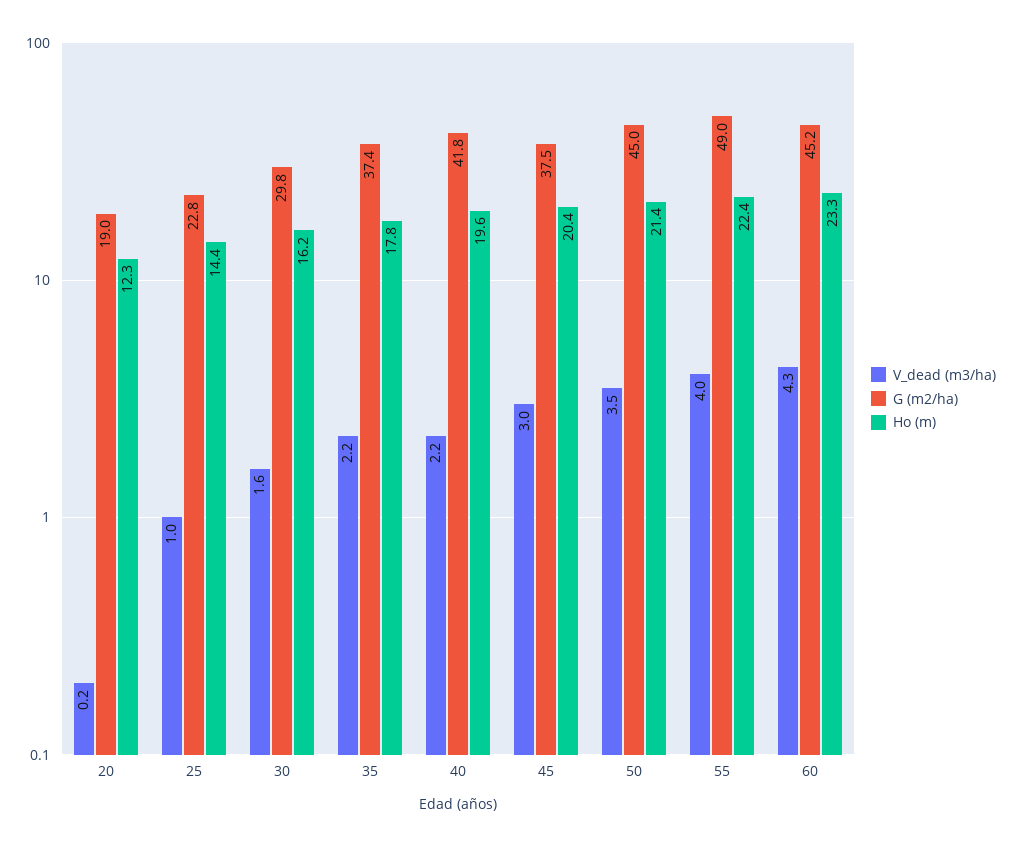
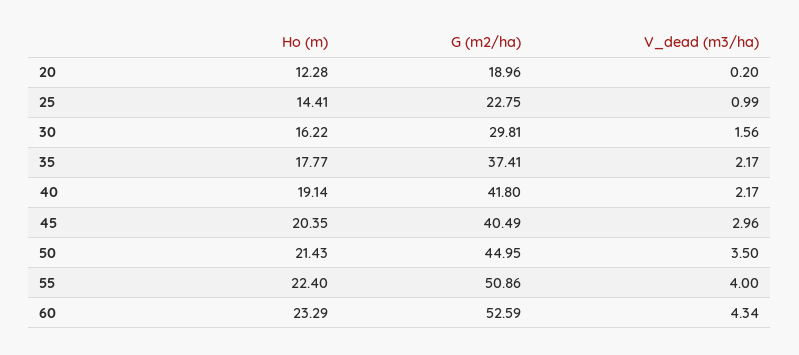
  {
    "V_dead (m3/ha)": {
      "20": 0.2,
      "25": 0.99,
      "30": 1.56,
      "35": 2.17,
      "40": 2.17,
      "45": 2.96,
      "50": 3.5,
      "55": 4,
      "60": 4.34
    },
    "G (m2/ha)": {
      "20": 18.96,
      "25": 22.75,
      "30": 29.81,
      "35": 37.41,
      "40": 41.8,
-     "45": 37.5,
+     "45": 40.49,
      "50": 44.95,
-     "55": 49,
+     "55": 50.86,
-     "60": 45.2
+     "60": 52.59
    },
    "Ho (m)": {
      "20": 12.28,
      "25": 14.41,
      "30": 16.22,
      "35": 17.77,
-     "40": 19.6,
+     "40": 19.14,
      "45": 20.35,
      "50": 21.43,
      "55": 22.4,
      "60": 23.29
    }
  }

